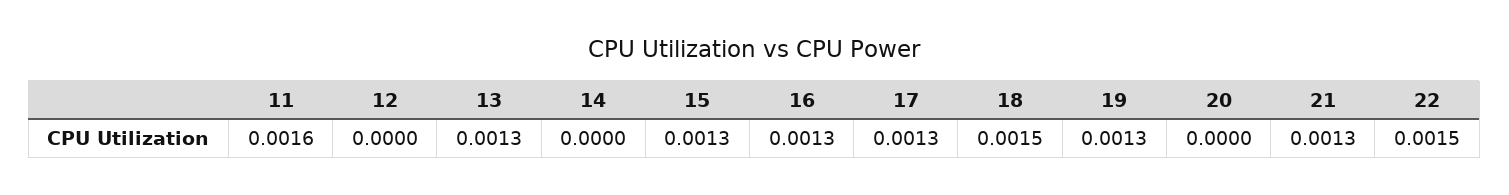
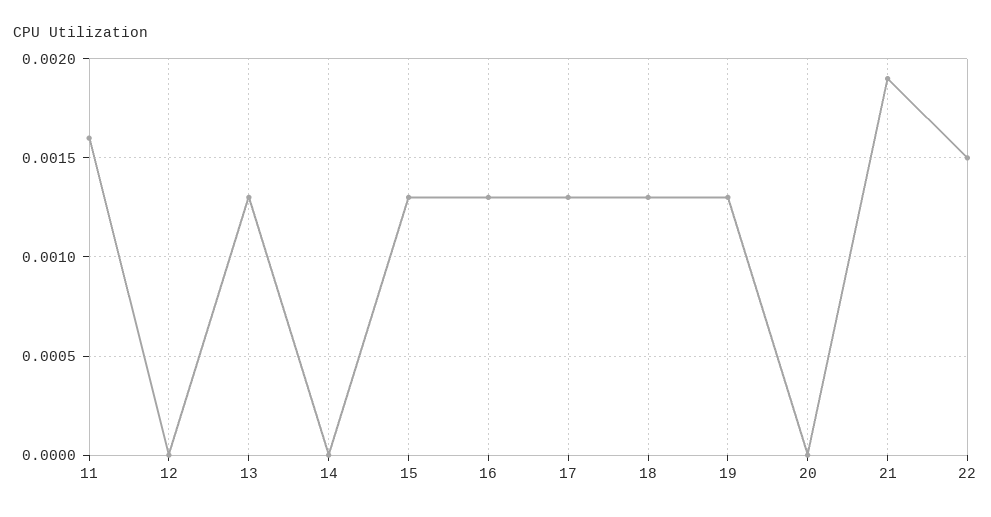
  {
    "11": 0.0016,
    "12": 0,
    "13": 0.0013,
    "14": 0,
    "15": 0.0013,
    "16": 0.0013,
    "17": 0.0013,
-   "18": 0.0015,
+   "18": 0.0013,
    "19": 0.0013,
    "20": 0,
-   "21": 0.0013,
+   "21": 0.0019,
    "22": 0.0015
  }

